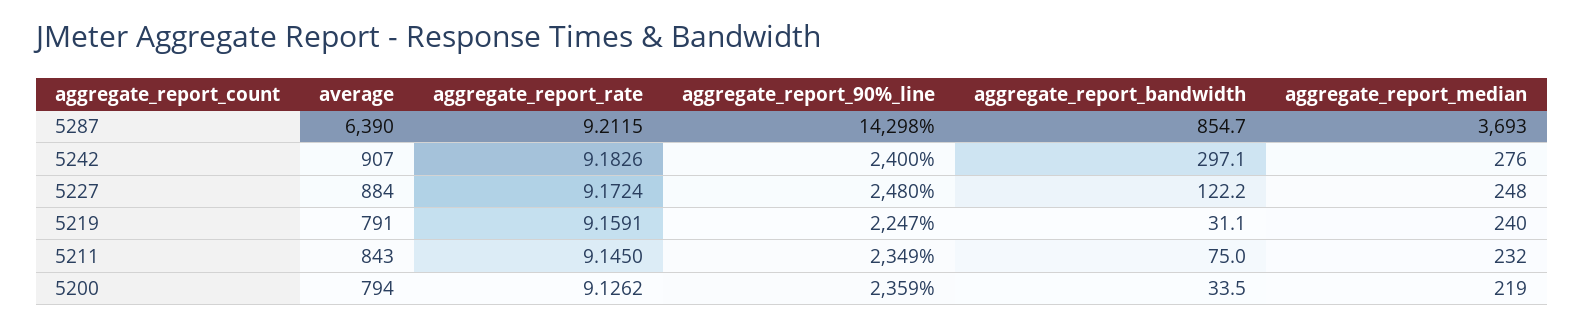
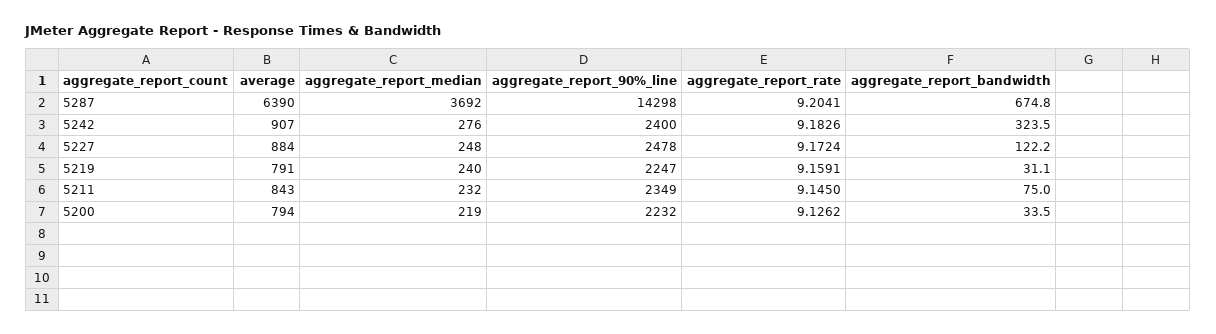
  {
    "average": {
      "5287": 6390,
      "5242": 907,
      "5227": 884,
      "5219": 791,
      "5211": 843,
      "5200": 794
    },
    "aggregate_report_rate": {
-     "5287": 9.2115,
+     "5287": 9.2041,
      "5242": 9.1826,
      "5227": 9.1724,
      "5219": 9.1591,
      "5211": 9.145,
      "5200": 9.1262
    },
    "aggregate_report_90%_line": {
      "5287": 14298,
      "5242": 2400,
-     "5227": 2480,
+     "5227": 2478,
      "5219": 2247,
      "5211": 2349,
-     "5200": 2359
+     "5200": 2232
    },
    "aggregate_report_bandwidth": {
-     "5287": 854.7,
+     "5287": 674.8,
-     "5242": 297.1,
+     "5242": 323.5,
      "5227": 122.2,
      "5219": 31.1,
      "5211": 75,
      "5200": 33.5
    },
    "aggregate_report_median": {
-     "5287": 3693,
+     "5287": 3692,
      "5242": 276,
      "5227": 248,
      "5219": 240,
      "5211": 232,
      "5200": 219
    }
  }

